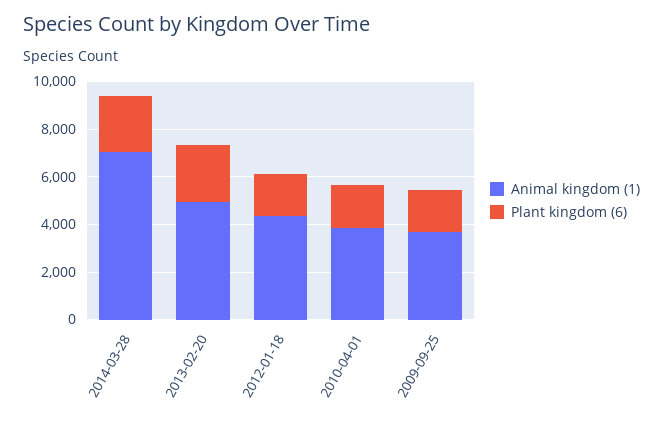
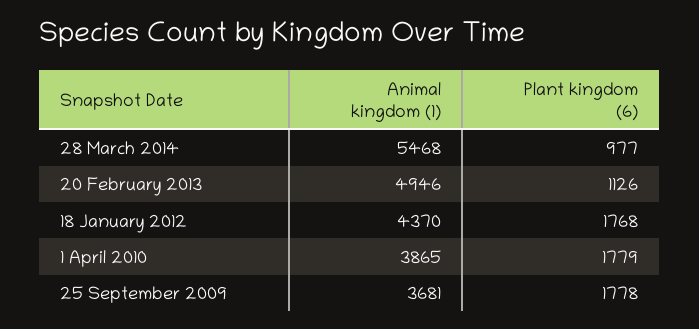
  {
    "Animal kingdom (1)": {
-     "2014-03-28": 7000,
+     "2014-03-28": 5468,
      "2013-02-20": 4946,
      "2012-01-18": 4370,
      "2010-04-01": 3865,
      "2009-09-25": 3681
    },
    "Plant kingdom (6)": {
-     "2014-03-28": 2500,
+     "2014-03-28": 977,
-     "2013-02-20": 2500,
+     "2013-02-20": 1126,
      "2012-01-18": 1768,
      "2010-04-01": 1779,
      "2009-09-25": 1778
    }
  }

